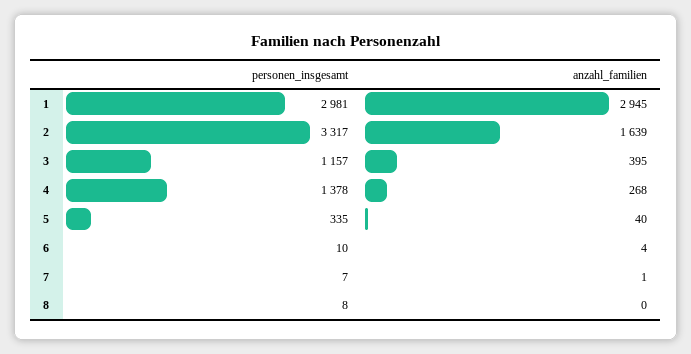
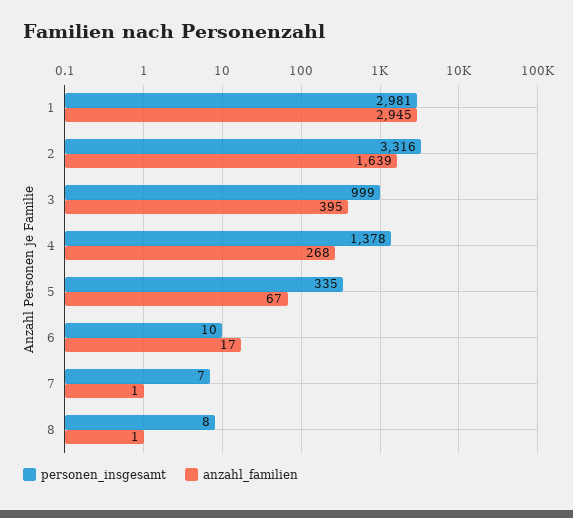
  {
    "personen_insgesamt": {
      "1": 2981,
-     "2": 3317,
+     "2": 3316,
-     "3": 1157,
+     "3": 999,
      "4": 1378,
      "5": 335,
      "6": 10,
      "7": 7,
      "8": 8
    },
    "anzahl_familien": {
      "1": 2945,
      "2": 1639,
      "3": 395,
      "4": 268,
-     "5": 40,
+     "5": 67,
-     "6": 4,
+     "6": 17,
      "7": 1,
-     "8": 0
+     "8": 1
    }
  }

